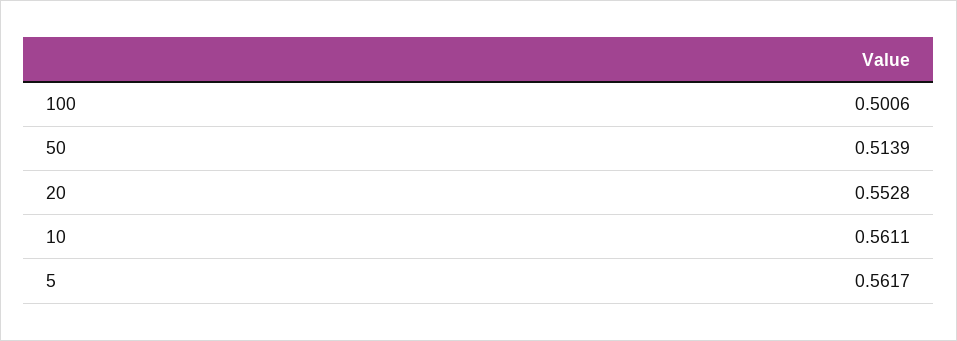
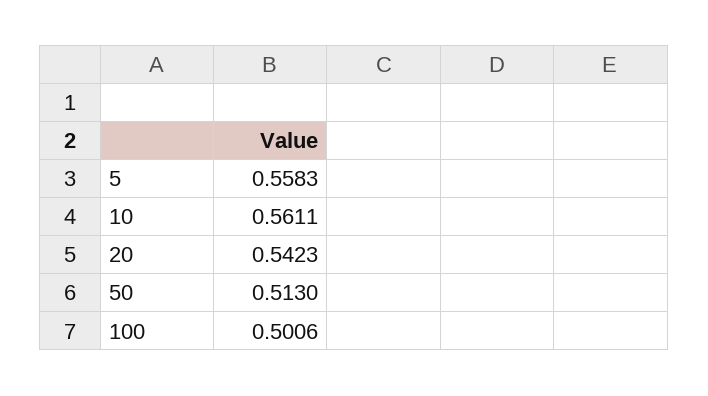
  {
    "100": 0.5006,
-   "50": 0.5139,
+   "50": 0.513,
-   "20": 0.5528,
+   "20": 0.5423,
    "10": 0.5611,
-   "5": 0.5617
+   "5": 0.5583
  }

